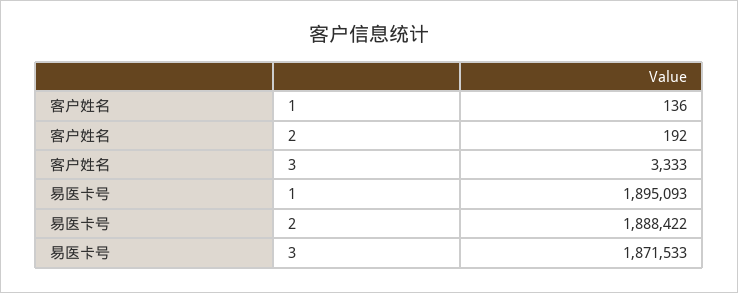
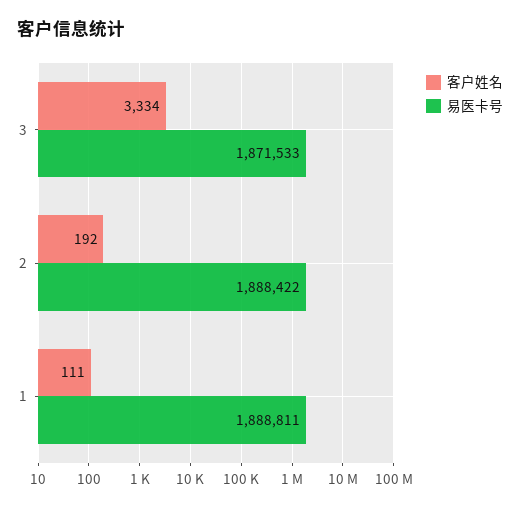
  {
    "客户姓名": {
-     "1": 136,
+     "1": 111,
      "2": 192,
-     "3": 3333
+     "3": 3334
    },
    "易医卡号": {
-     "1": 1895093,
+     "1": 1888811,
      "2": 1888422,
      "3": 1871533
    }
  }

